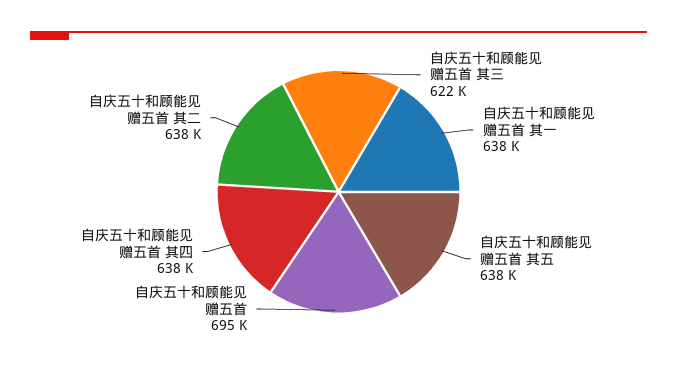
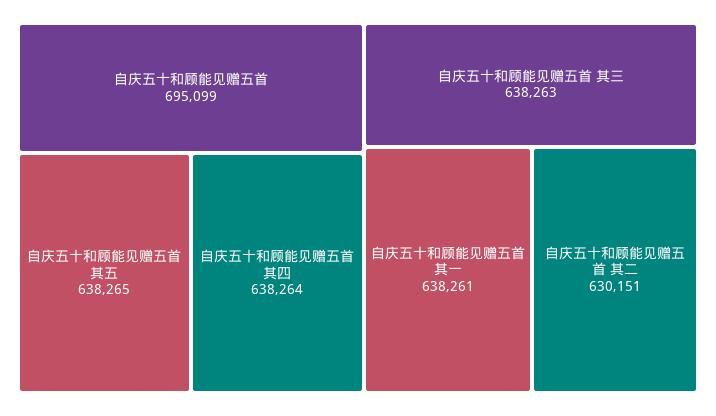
  {
-   "自庆五十和顾能见赠五首 其三": 622000,
+   "自庆五十和顾能见赠五首 其三": 638263,
    "自庆五十和顾能见赠五首 其一": 638261,
    "自庆五十和顾能见赠五首 其五": 638265,
    "自庆五十和顾能见赠五首": 695099,
    "自庆五十和顾能见赠五首 其四": 638264,
-   "自庆五十和顾能见赠五首 其二": 638000
+   "自庆五十和顾能见赠五首 其二": 630151
  }

